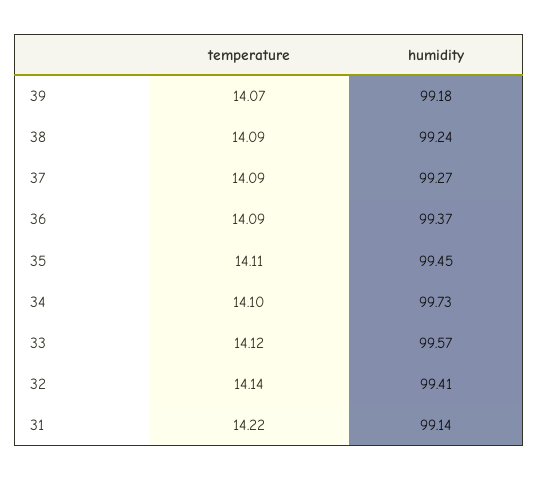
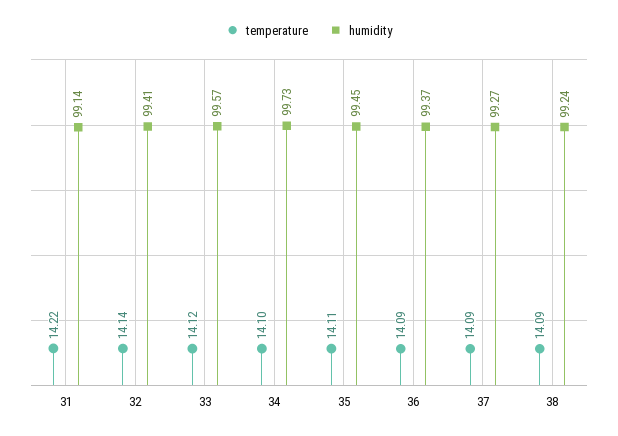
  {
    "temperature": {
-     "39": 14.07,
      "38": 14.09,
      "37": 14.09,
      "36": 14.09,
      "35": 14.11,
      "34": 14.1,
      "33": 14.12,
      "32": 14.14,
      "31": 14.22
    },
    "humidity": {
-     "39": 99.18,
      "38": 99.24,
      "37": 99.27,
      "36": 99.37,
      "35": 99.45,
      "34": 99.73,
      "33": 99.57,
      "32": 99.41,
      "31": 99.14
    }
  }

